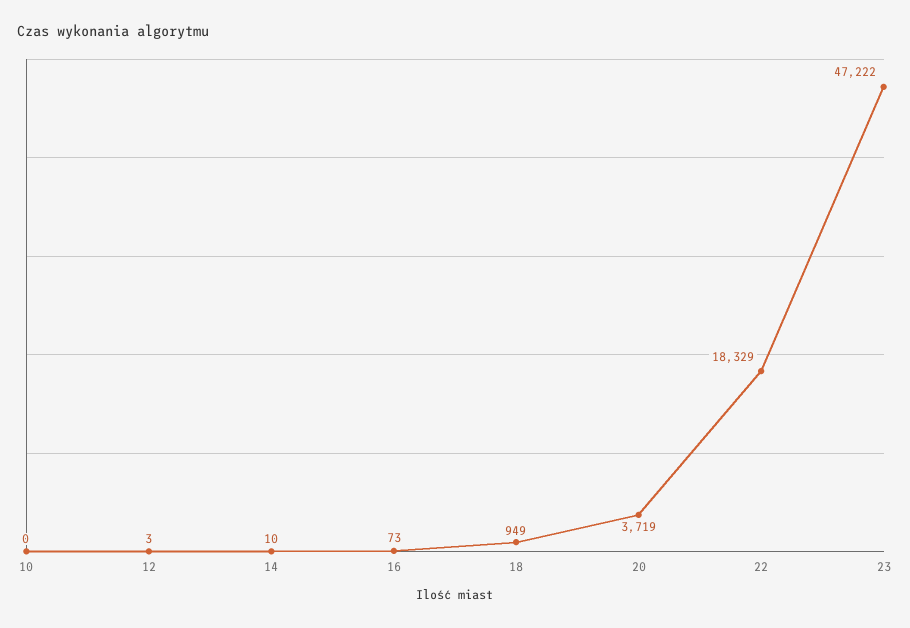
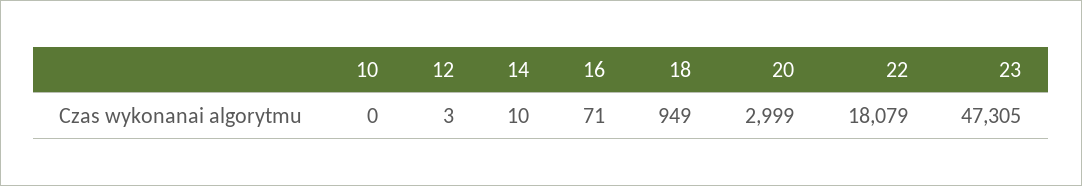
  {
    "10": 0,
    "12": 3,
    "14": 10,
-   "16": 73,
+   "16": 71,
    "18": 949,
-   "20": 3719,
+   "20": 2999,
-   "22": 18329,
+   "22": 18079,
-   "23": 47222
+   "23": 47305
  }

